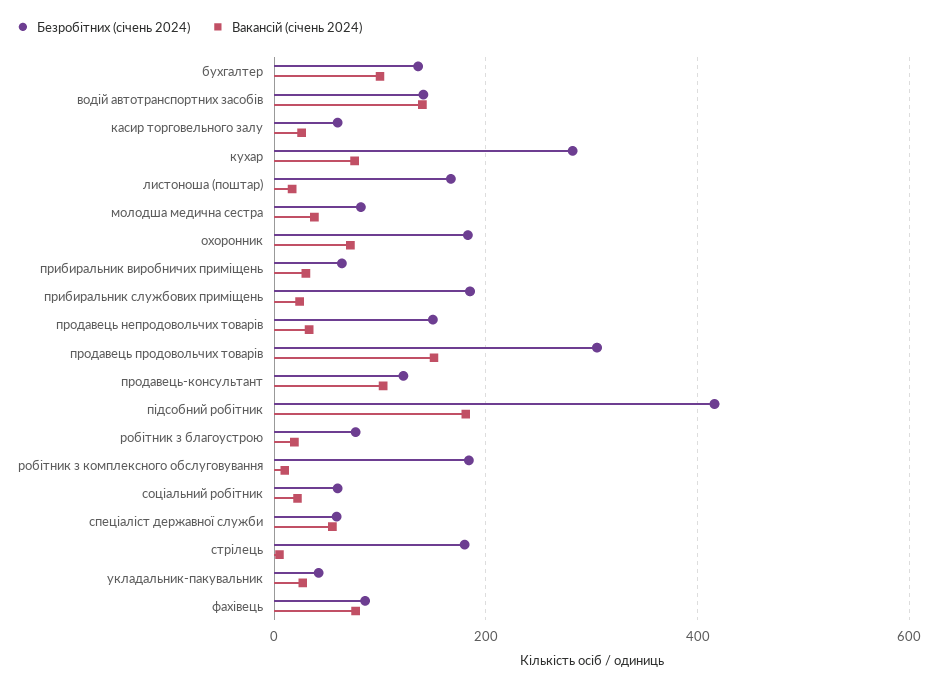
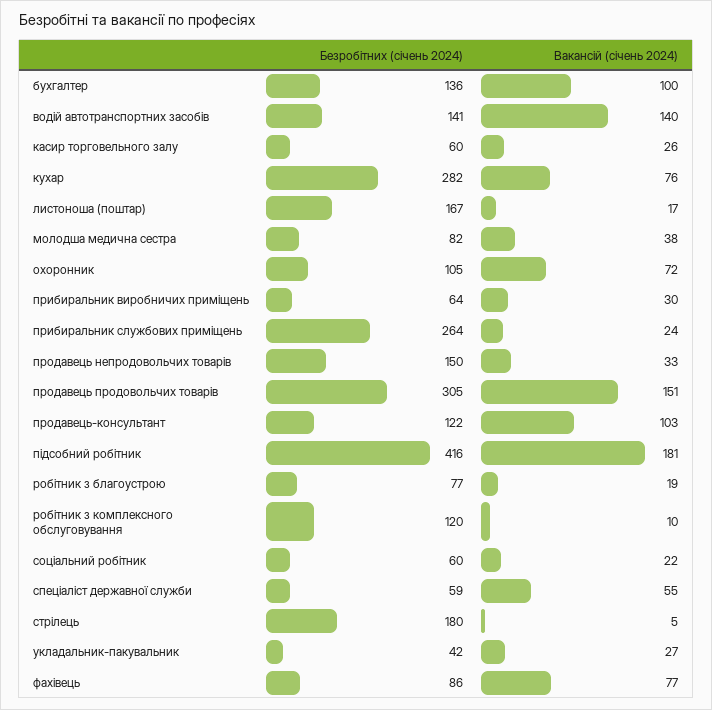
  {
    "Безробітних (січень 2024)": {
      "бухгалтер": 136,
      "водій автотранспортних засобів": 141,
      "касир торговельного залу": 60,
      "кухар": 282,
      "листоноша (поштар)": 167,
      "молодша медична сестра": 82,
-     "охоронник": 180,
+     "охоронник": 105,
      "прибиральник виробничих приміщень": 64,
-     "прибиральник службових приміщень": 180,
+     "прибиральник службових приміщень": 264,
      "продавець непродовольчих товарів": 150,
      "продавець продовольчих товарів": 305,
      "продавець-консультант": 122,
      "підсобний робітник": 416,
      "робітник з благоустрою": 77,
-     "робітник з комплексного обслуговування": 180,
+     "робітник з комплексного обслуговування": 120,
      "соціальний робітник": 60,
      "спеціаліст державної служби": 59,
      "стрілець": 180,
      "укладальник-пакувальник": 42,
      "фахівець": 86
    },
    "Вакансій (січень 2024)": {
      "бухгалтер": 100,
      "водій автотранспортних засобів": 140,
      "касир торговельного залу": 26,
      "кухар": 76,
      "листоноша (поштар)": 17,
      "молодша медична сестра": 38,
      "охоронник": 72,
      "прибиральник виробничих приміщень": 30,
      "прибиральник службових приміщень": 24,
      "продавець непродовольчих товарів": 33,
      "продавець продовольчих товарів": 151,
      "продавець-консультант": 103,
      "підсобний робітник": 181,
      "робітник з благоустрою": 19,
      "робітник з комплексного обслуговування": 10,
      "соціальний робітник": 22,
      "спеціаліст державної служби": 55,
      "стрілець": 5,
      "укладальник-пакувальник": 27,
      "фахівець": 77
    }
  }

